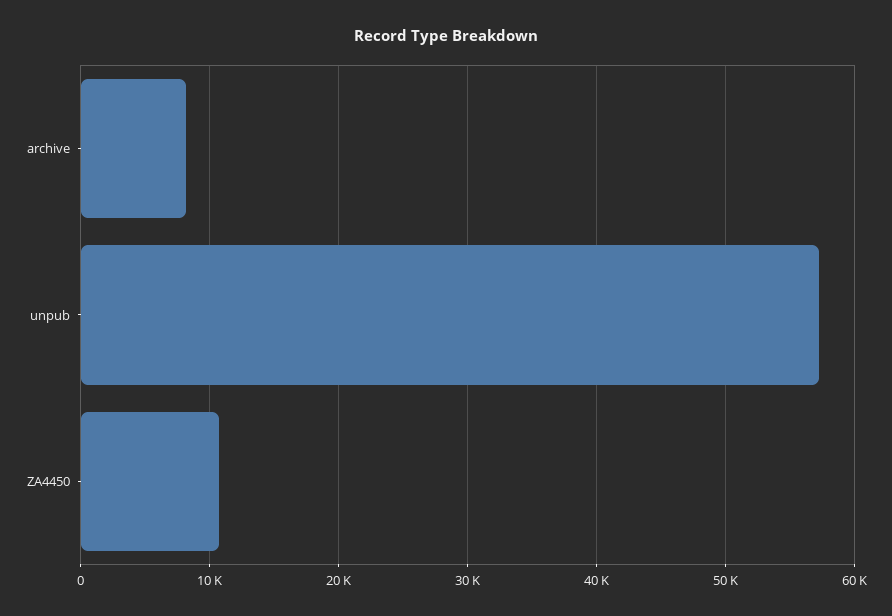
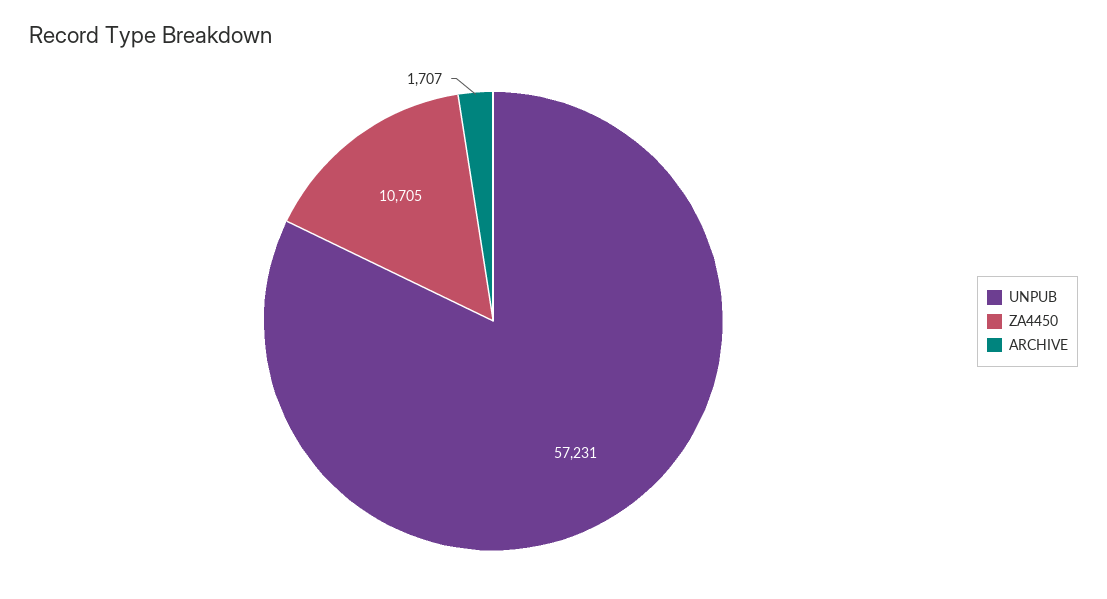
  {
-   "archive": 8000,
+   "archive": 1707,
    "unpub": 57231,
    "ZA4450": 10705
  }

